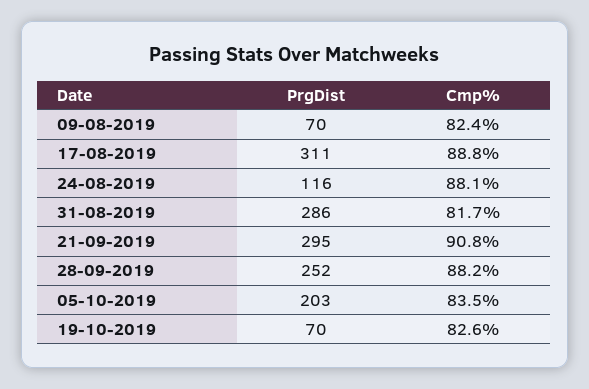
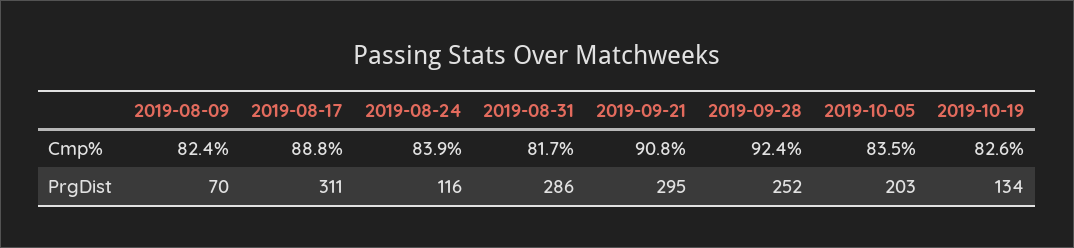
  {
    "PrgDist": {
      "09-08-2019": 70,
      "17-08-2019": 311,
      "24-08-2019": 116,
      "31-08-2019": 286,
      "21-09-2019": 295,
      "28-09-2019": 252,
      "05-10-2019": 203,
-     "19-10-2019": 70
+     "19-10-2019": 134
    },
    "Cmp%": {
      "09-08-2019": 82.4,
      "17-08-2019": 88.8,
-     "24-08-2019": 88.1,
+     "24-08-2019": 83.9,
      "31-08-2019": 81.7,
      "21-09-2019": 90.8,
-     "28-09-2019": 88.2,
+     "28-09-2019": 92.4,
      "05-10-2019": 83.5,
      "19-10-2019": 82.6
    }
  }

